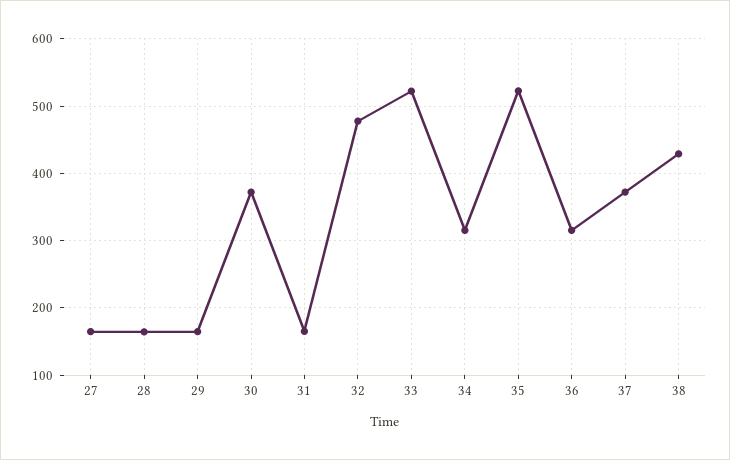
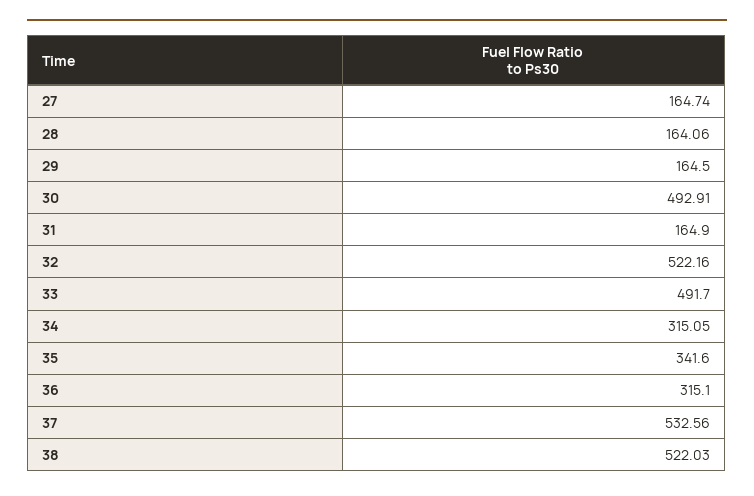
  {
    "27": 164.74,
    "28": 164.06,
    "29": 164.5,
-   "30": 370,
+   "30": 492.91,
    "31": 164.9,
-   "32": 480,
+   "32": 522.16,
-   "33": 520,
+   "33": 491.7,
    "34": 315.05,
-   "35": 520,
+   "35": 341.6,
    "36": 315.1,
-   "37": 370,
+   "37": 532.56,
-   "38": 430
+   "38": 522.03
  }

